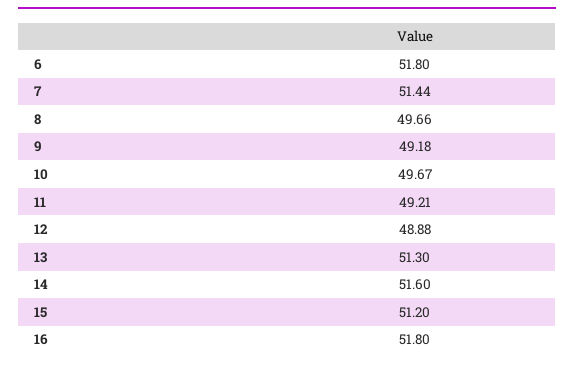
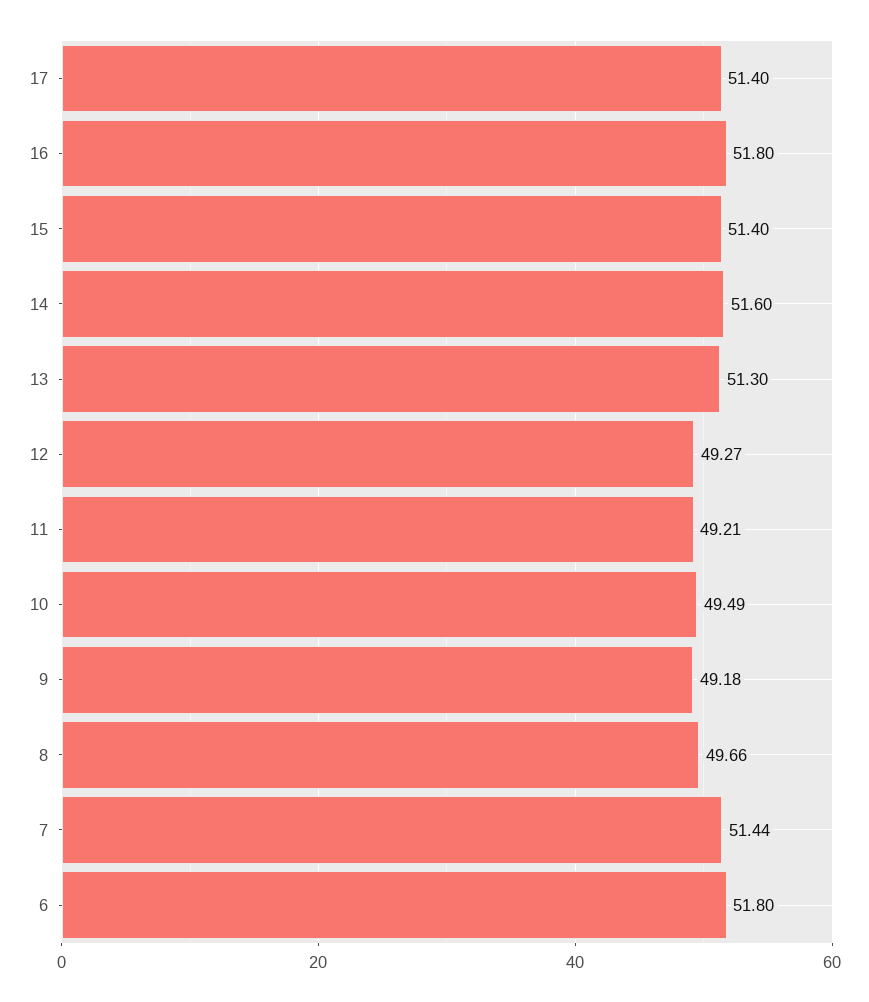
  {
    "6": 51.8,
    "7": 51.44,
    "8": 49.66,
    "9": 49.18,
-   "10": 49.67,
+   "10": 49.49,
    "11": 49.21,
-   "12": 48.88,
+   "12": 49.27,
    "13": 51.3,
    "14": 51.6,
-   "15": 51.2,
+   "15": 51.4,
-   "16": 51.8
+   "16": 51.8,
+   "17": 51.4
  }

